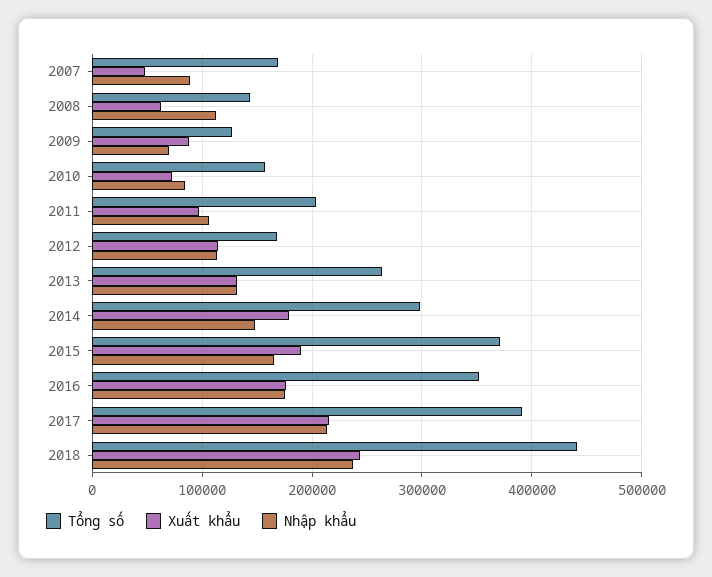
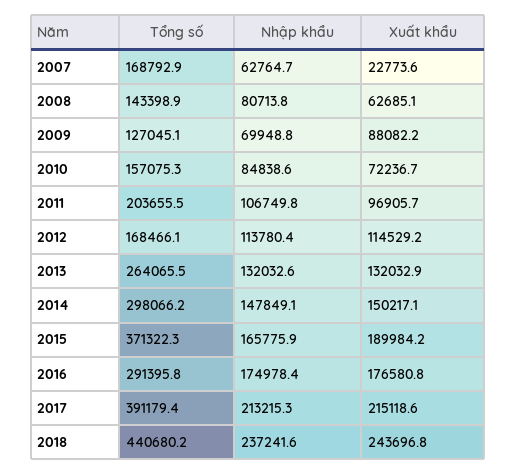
  {
    "Tổng số": {
      "2007": 168792.9,
      "2008": 143398.9,
      "2009": 127045.1,
      "2010": 157075.3,
      "2011": 203655.5,
      "2012": 168466.1,
      "2013": 264065.5,
      "2014": 298066.2,
      "2015": 371322.3,
-     "2016": 350000,
+     "2016": 291395.8,
      "2017": 391179.4,
      "2018": 440680.2
    },
    "Xuất khẩu": {
-     "2007": 50000,
+     "2007": 22773.6,
      "2008": 62685.1,
      "2009": 88082.2,
      "2010": 72236.7,
      "2011": 96905.7,
      "2012": 114529.2,
      "2013": 132032.9,
-     "2014": 180000,
+     "2014": 150217.1,
      "2015": 189984.2,
      "2016": 176580.8,
      "2017": 215118.6,
      "2018": 243696.8
    },
    "Nhập khẩu": {
-     "2007": 90000,
+     "2007": 62764.7,
-     "2008": 110000,
+     "2008": 80713.8,
      "2009": 69948.8,
      "2010": 84838.6,
      "2011": 106749.8,
      "2012": 113780.4,
      "2013": 132032.6,
      "2014": 147849.1,
      "2015": 165775.9,
      "2016": 174978.4,
      "2017": 213215.3,
      "2018": 237241.6
    }
  }

